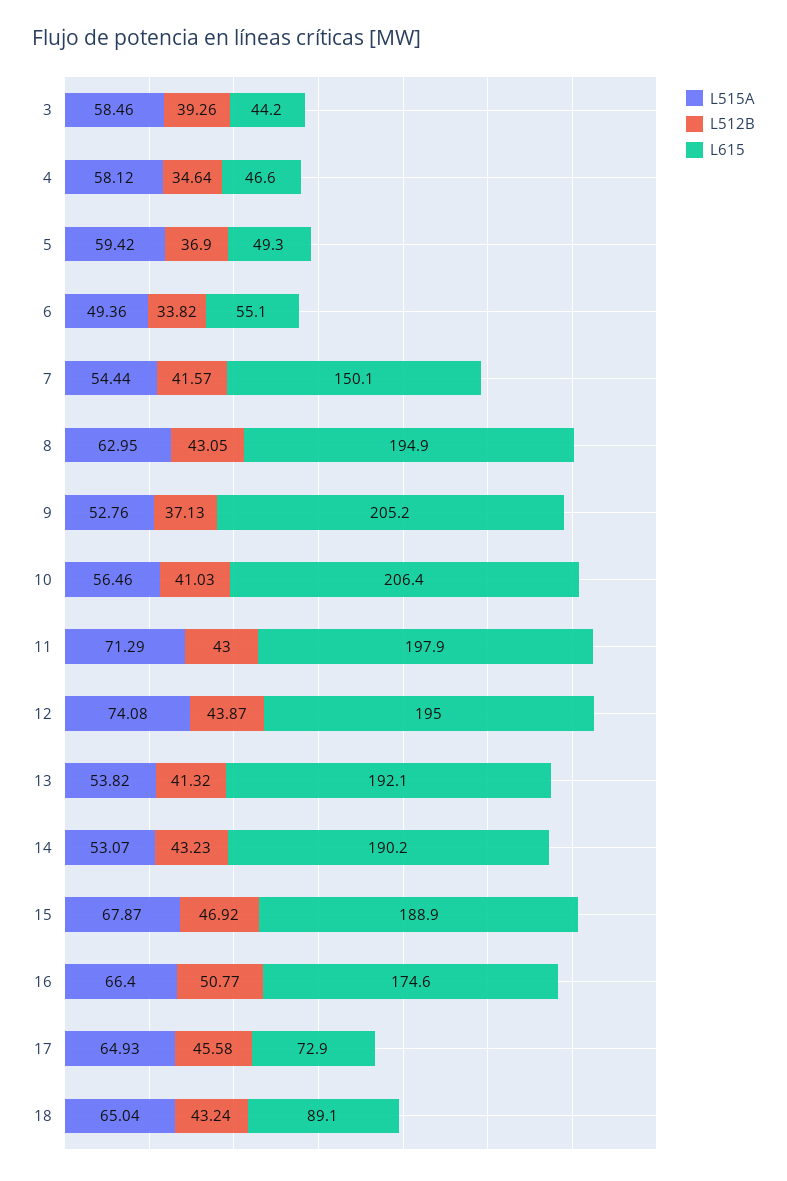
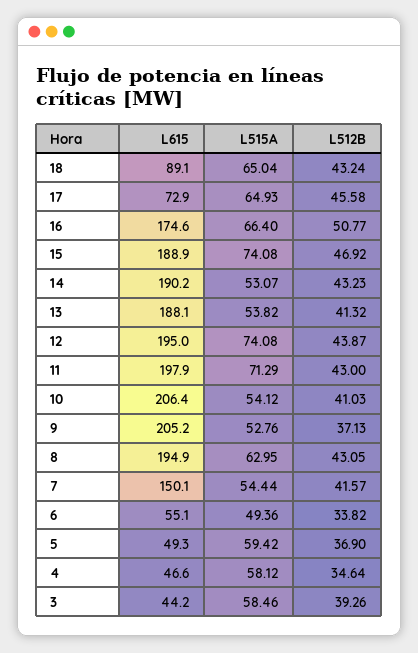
  {
    "L515A": {
      "3": 58.46,
      "4": 58.12,
      "5": 59.42,
      "6": 49.36,
      "7": 54.44,
      "8": 62.95,
      "9": 52.76,
-     "10": 56.46,
+     "10": 54.12,
      "11": 71.29,
      "12": 74.08,
      "13": 53.82,
      "14": 53.07,
-     "15": 67.87,
+     "15": 74.08,
      "16": 66.4,
      "17": 64.93,
      "18": 65.04
    },
    "L512B": {
      "3": 39.26,
      "4": 34.64,
      "5": 36.9,
      "6": 33.82,
      "7": 41.57,
      "8": 43.05,
      "9": 37.13,
      "10": 41.03,
      "11": 43,
      "12": 43.87,
      "13": 41.32,
      "14": 43.23,
      "15": 46.92,
      "16": 50.77,
      "17": 45.58,
      "18": 43.24
    },
    "L615": {
      "3": 44.2,
      "4": 46.6,
      "5": 49.3,
      "6": 55.1,
      "7": 150.1,
      "8": 194.9,
      "9": 205.2,
      "10": 206.4,
      "11": 197.9,
      "12": 195,
-     "13": 192.1,
+     "13": 188.1,
      "14": 190.2,
      "15": 188.9,
      "16": 174.6,
      "17": 72.9,
      "18": 89.1
    }
  }

